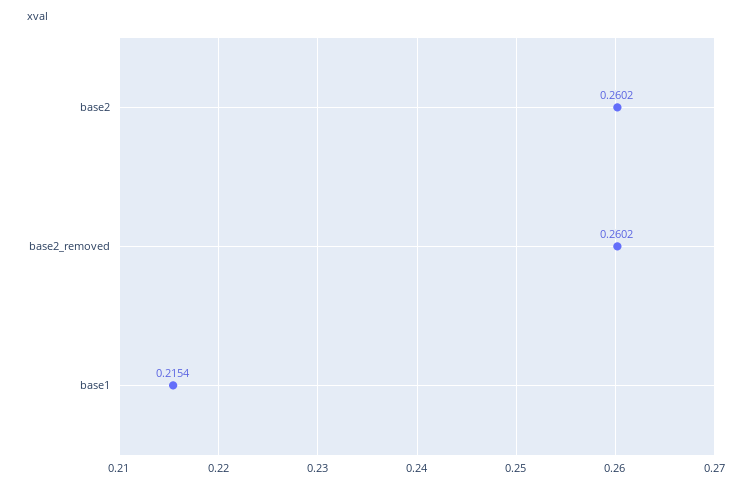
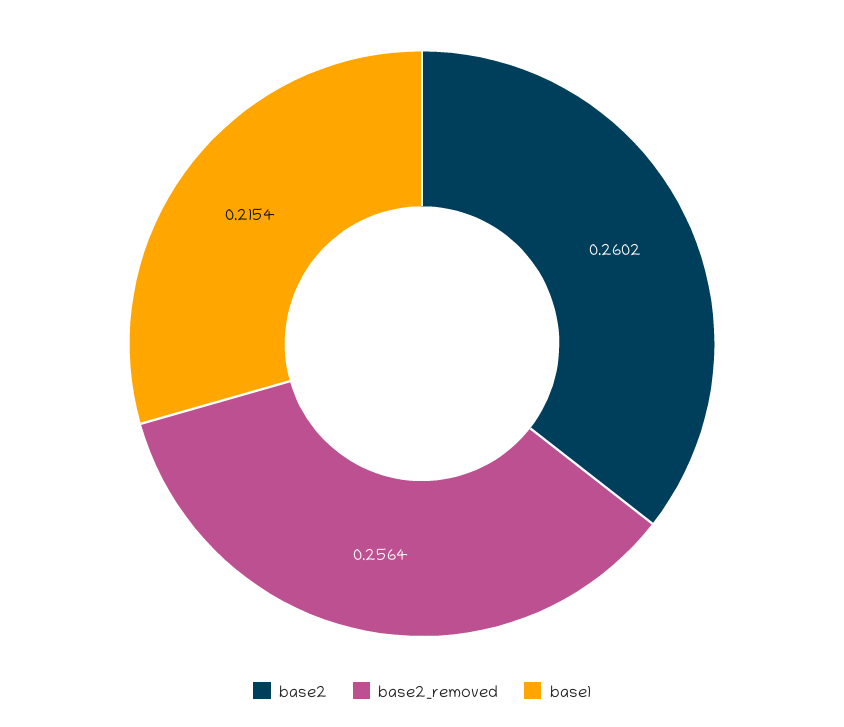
  {
    "base2": 0.2602,
-   "base2_removed": 0.2602,
+   "base2_removed": 0.2564,
    "base1": 0.2154
  }

